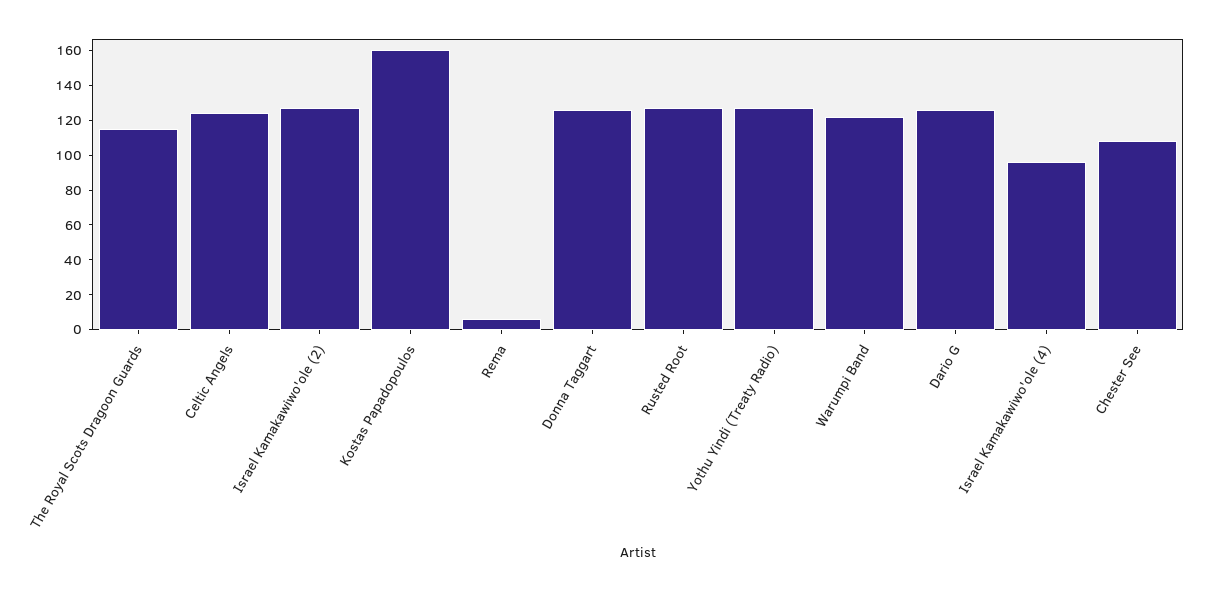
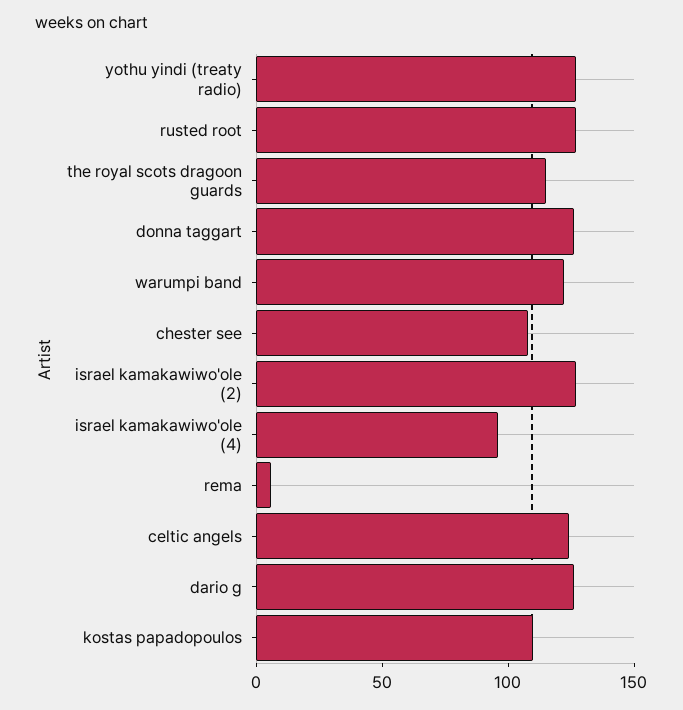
  {
    "The Royal Scots Dragoon Guards": 115,
    "Celtic Angels": 125,
    "Israel Kamakawiwo'ole (2)": 125,
-   "Kostas Papadopoulos": 160,
+   "Kostas Papadopoulos": 110,
    "Rema": 5,
    "Donna Taggart": 125,
    "Rusted Root": 125,
    "Yothu Yindi (Treaty Radio)": 125,
    "Warumpi Band": 120,
    "Dario G": 125,
    "Israel Kamakawiwo'ole (4)": 95,
    "Chester See": 110
  }

